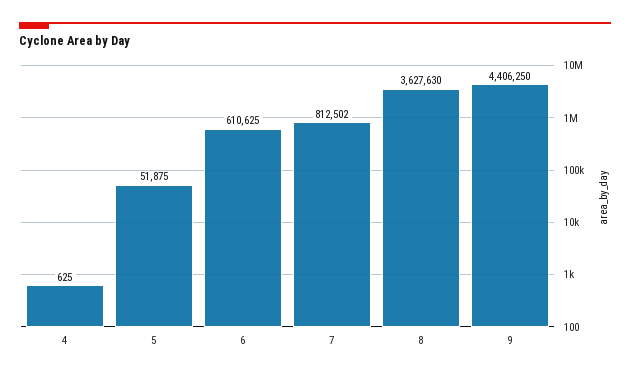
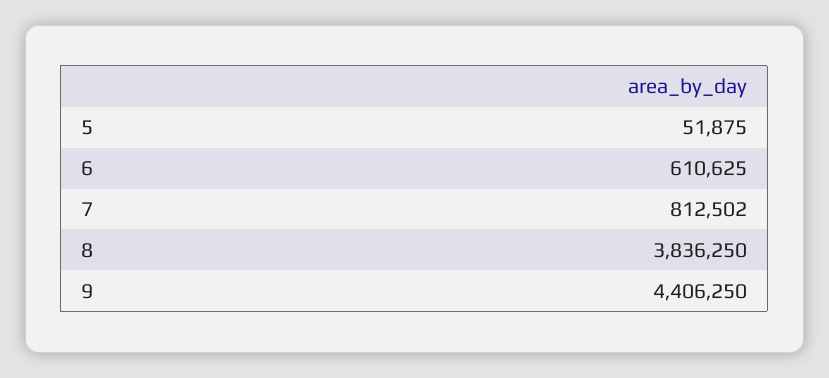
  {
-   "4": 625,
    "5": 51875,
    "6": 610625,
    "7": 812502,
-   "8": 3627630,
+   "8": 3836250,
    "9": 4406250
  }

